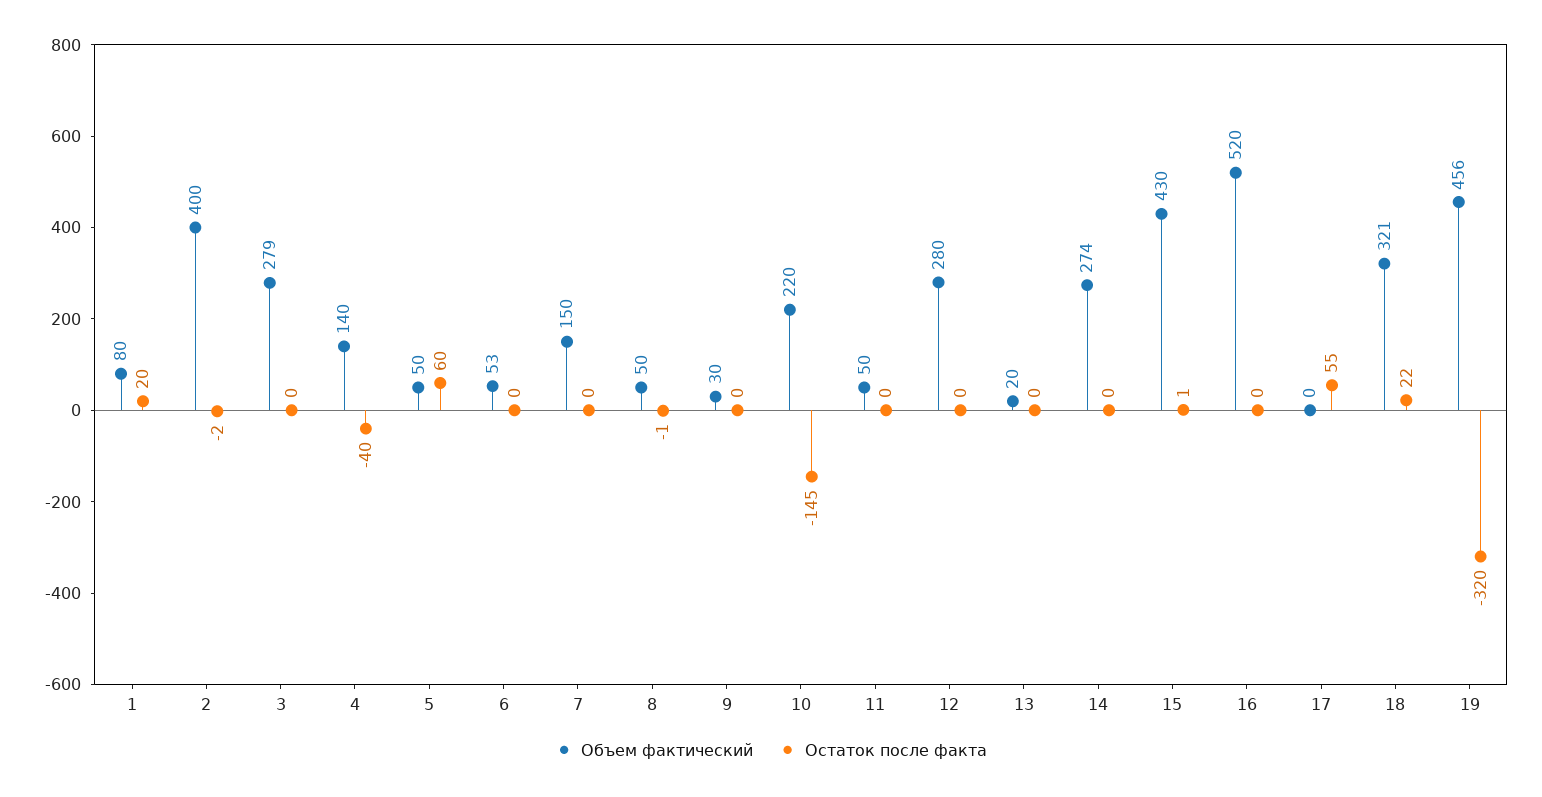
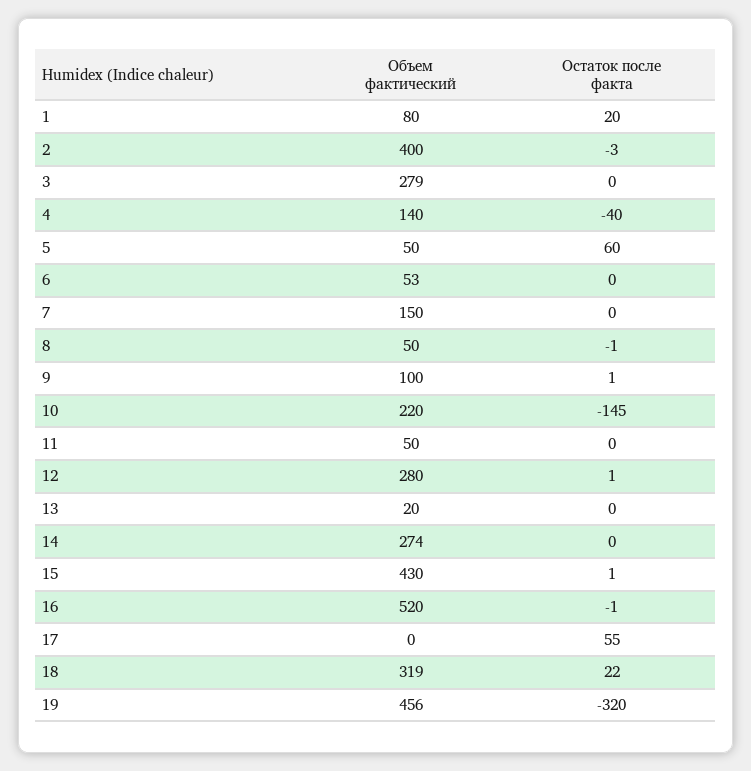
  {
    "Объем фактический": {
      "1": 80,
      "2": 400,
      "3": 279,
      "4": 140,
      "5": 50,
      "6": 53,
      "7": 150,
      "8": 50,
-     "9": 30,
+     "9": 100,
      "10": 220,
      "11": 50,
      "12": 280,
      "13": 20,
      "14": 274,
      "15": 430,
      "16": 520,
      "17": 0,
-     "18": 321,
+     "18": 319,
      "19": 456
    },
    "Остаток после факта": {
      "1": 20,
-     "2": -2,
+     "2": -3,
      "3": 0,
      "4": -40,
      "5": 60,
      "6": 0,
      "7": 0,
      "8": -1,
-     "9": 0,
+     "9": 1,
      "10": -145,
      "11": 0,
-     "12": 0,
+     "12": 1,
      "13": 0,
      "14": 0,
      "15": 1,
-     "16": 0,
+     "16": -1,
      "17": 55,
      "18": 22,
      "19": -320
    }
  }

